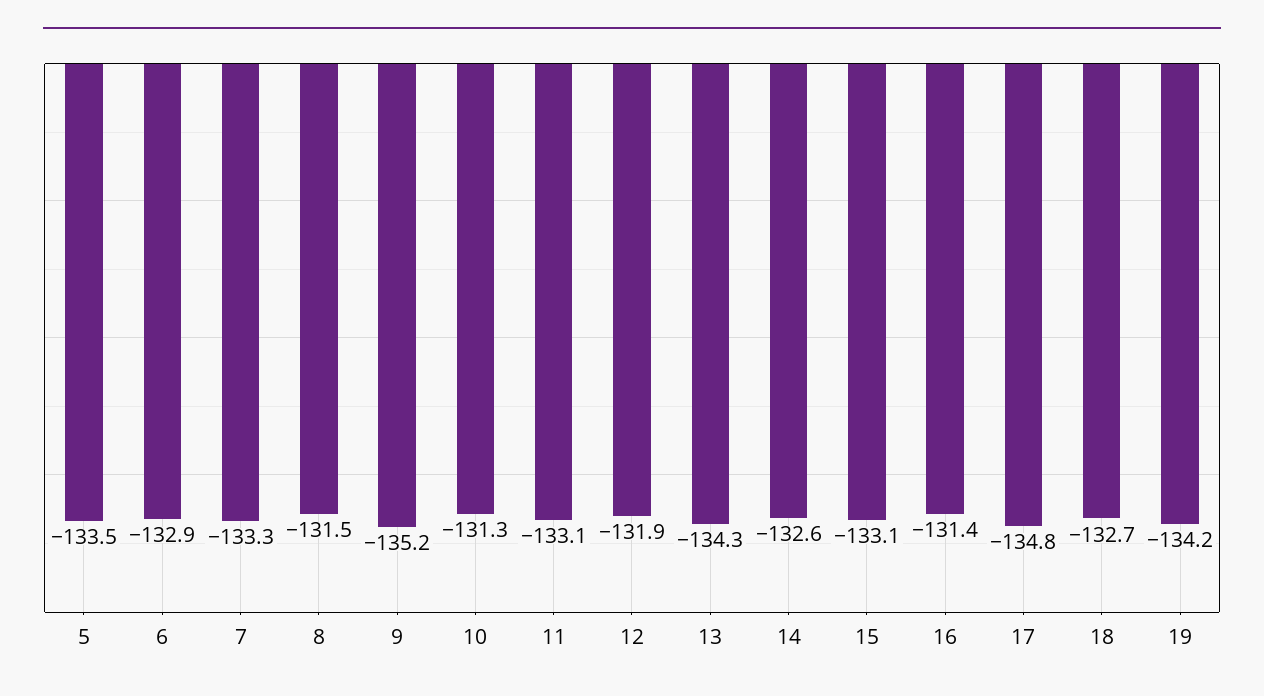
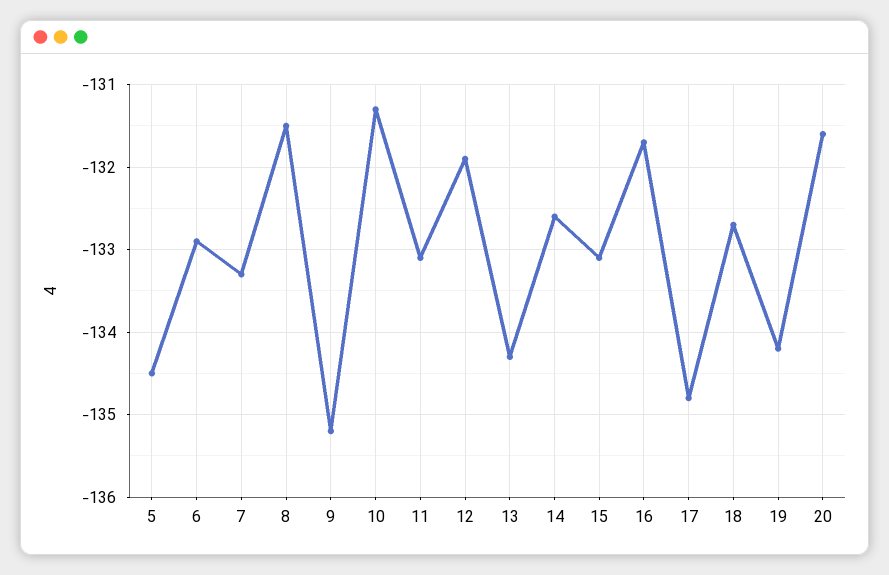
  {
-   "5": -133.5,
+   "5": -134.5,
    "6": -132.9,
    "7": -133.3,
    "8": -131.5,
    "9": -135.2,
    "10": -131.3,
    "11": -133.1,
    "12": -131.9,
    "13": -134.3,
    "14": -132.6,
    "15": -133.1,
-   "16": -131.4,
+   "16": -131.7,
    "17": -134.8,
    "18": -132.7,
-   "19": -134.2
+   "19": -134.2,
+   "20": -131.6
  }

